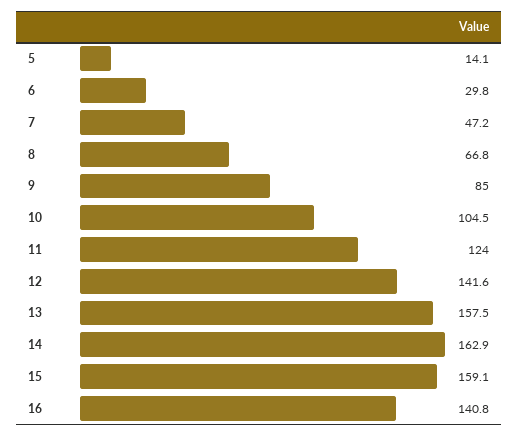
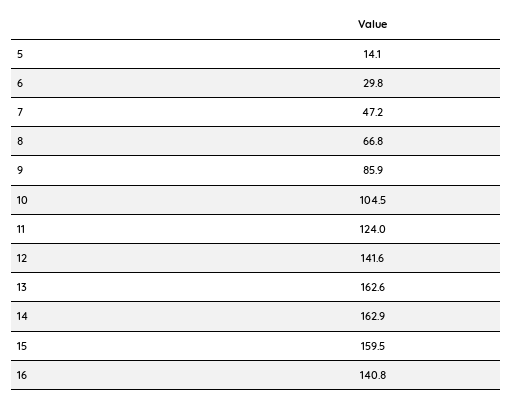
  {
    "5": 14.1,
    "6": 29.8,
    "7": 47.2,
    "8": 66.8,
-   "9": 85,
+   "9": 85.9,
    "10": 104.5,
    "11": 124,
    "12": 141.6,
-   "13": 157.5,
+   "13": 162.6,
    "14": 162.9,
-   "15": 159.1,
+   "15": 159.5,
    "16": 140.8
  }

